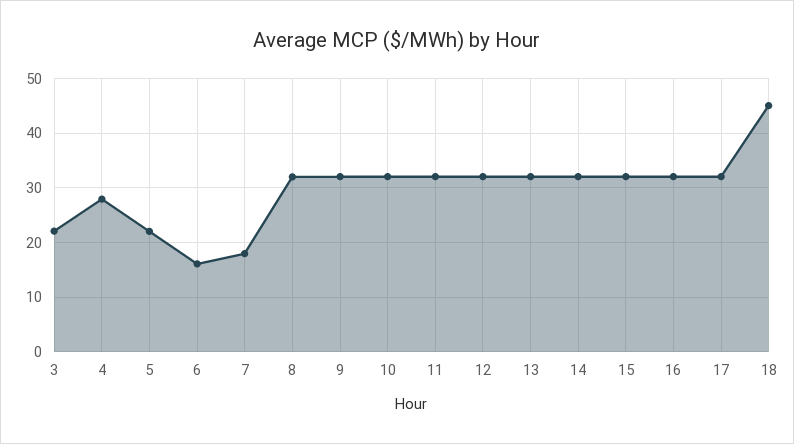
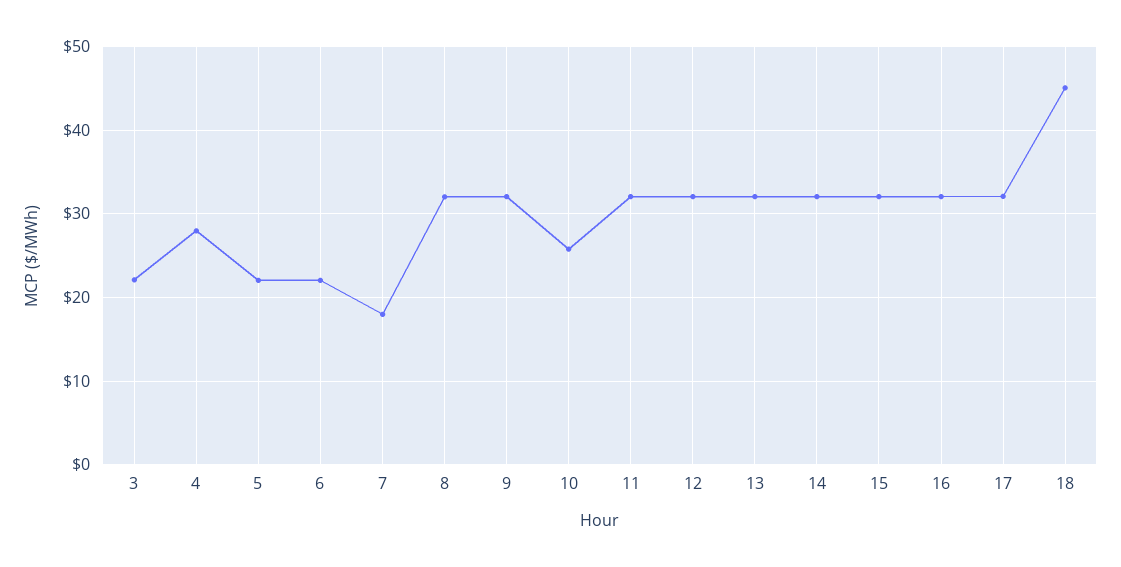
  {
    "3": 22,
    "4": 28,
    "5": 22,
-   "6": 16,
+   "6": 22,
    "7": 18,
    "8": 32,
    "9": 32,
-   "10": 32,
+   "10": 26,
    "11": 32,
    "12": 32,
    "13": 32,
    "14": 32,
    "15": 32,
    "16": 32,
    "17": 32,
    "18": 45
  }

